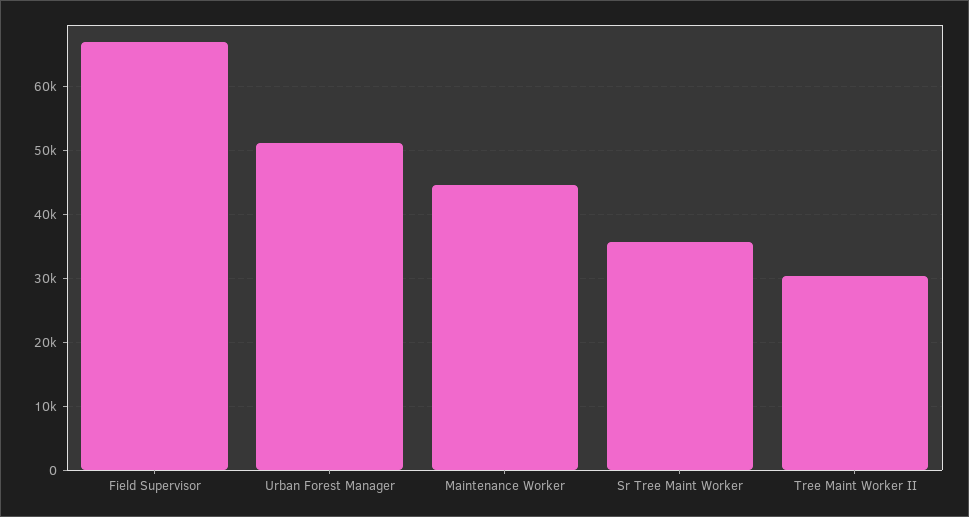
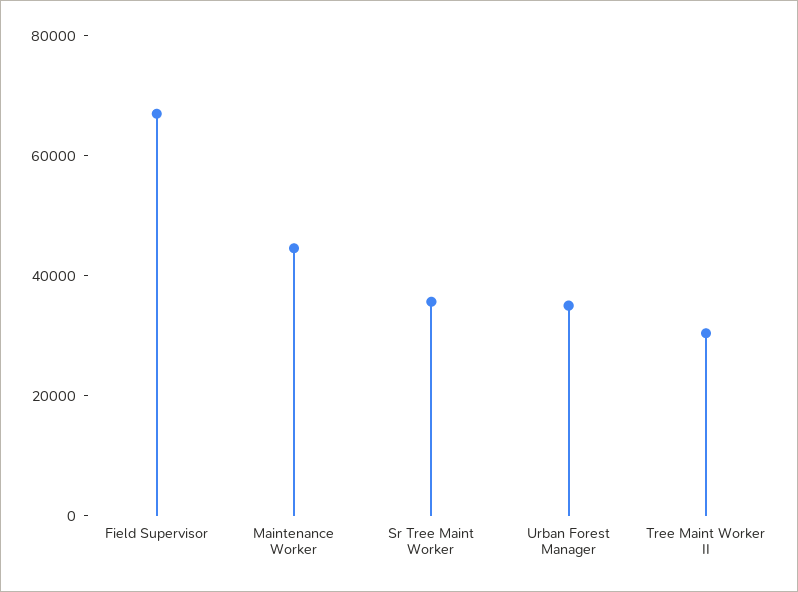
  {
    "Field Supervisor": 67000,
-   "Urban Forest Manager": 51000,
+   "Urban Forest Manager": 35000,
    "Maintenance Worker": 45000,
    "Sr Tree Maint Worker": 36000,
    "Tree Maint Worker II": 30000
  }

